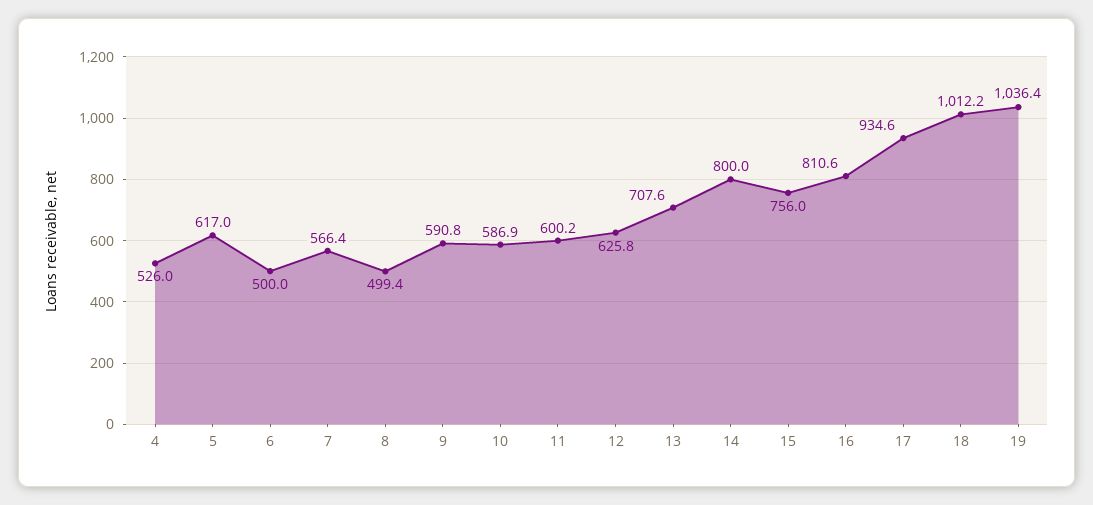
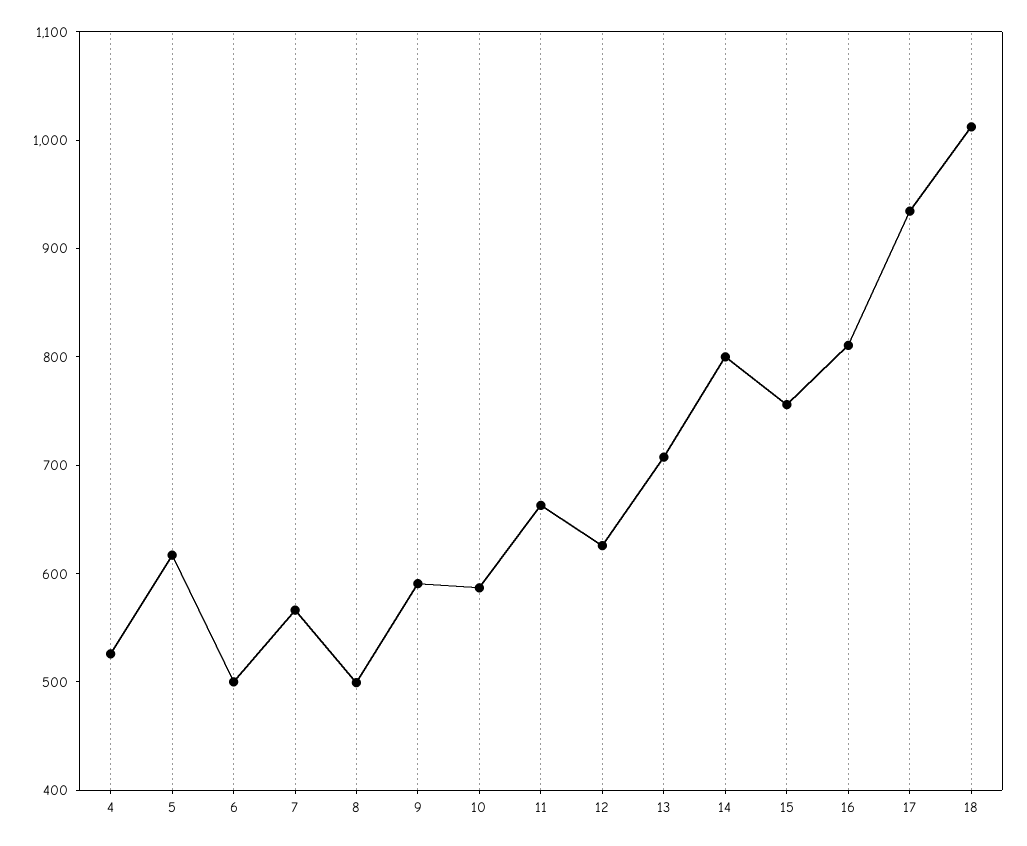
  {
    "4": 526,
    "5": 617,
    "6": 500,
    "7": 566.4,
    "8": 499.4,
    "9": 590.8,
    "10": 586.9,
-   "11": 600.2,
+   "11": 660,
    "12": 625.8,
    "13": 707.6,
    "14": 800,
    "15": 756,
    "16": 810.6,
    "17": 934.6,
-   "18": 1012.2,
+   "18": 1012.2
-   "19": 1036.4
  }

